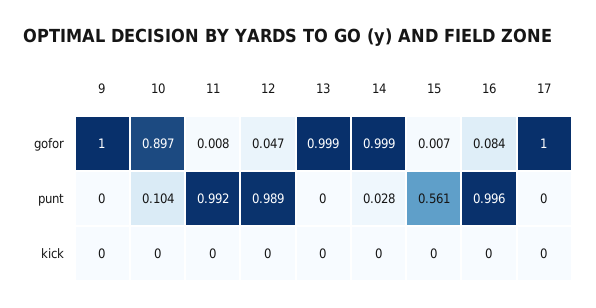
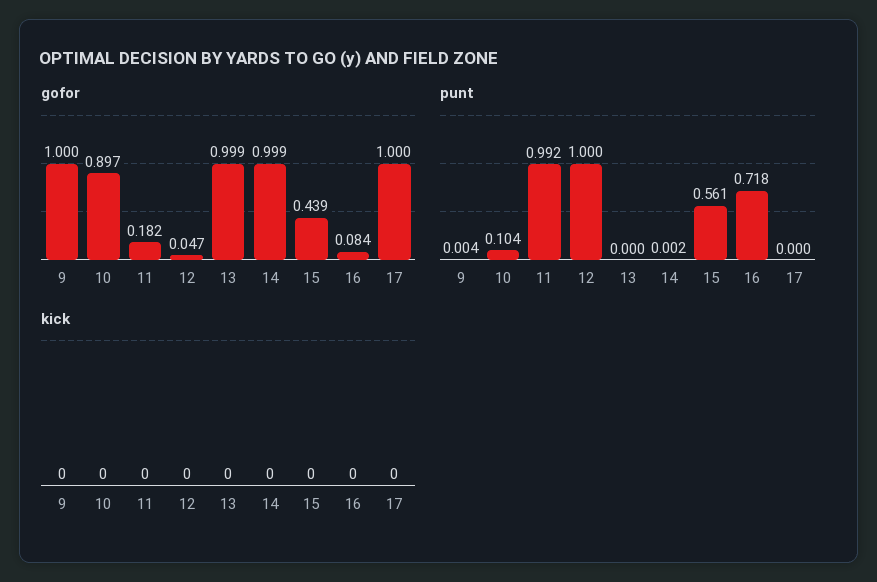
  {
    "gofor": {
      "9": 1,
      "10": 0.897,
-     "11": 0.008,
+     "11": 0.182,
      "12": 0.047,
      "13": 0.999,
      "14": 0.999,
-     "15": 0.007,
+     "15": 0.439,
      "16": 0.084,
      "17": 1
    },
    "punt": {
-     "9": 0,
+     "9": 0.004,
      "10": 0.104,
      "11": 0.992,
-     "12": 0.989,
+     "12": 1,
      "13": 0,
-     "14": 0.028,
+     "14": 0.002,
      "15": 0.561,
-     "16": 0.996,
+     "16": 0.718,
      "17": 0
    },
    "kick": {
      "9": 0,
      "10": 0,
      "11": 0,
      "12": 0,
      "13": 0,
      "14": 0,
      "15": 0,
      "16": 0,
      "17": 0
    }
  }

